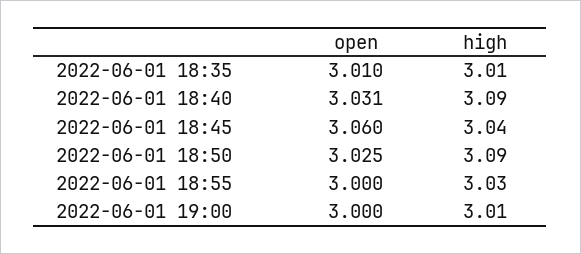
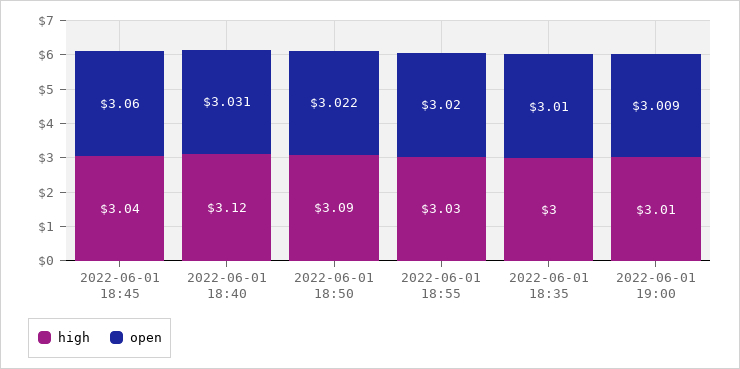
  {
    "open": {
      "2022-06-01 18:35": 3.01,
      "2022-06-01 18:40": 3.031,
      "2022-06-01 18:45": 3.06,
-     "2022-06-01 18:50": 3.025,
+     "2022-06-01 18:50": 3.022,
-     "2022-06-01 18:55": 3,
+     "2022-06-01 18:55": 3.02,
-     "2022-06-01 19:00": 3
+     "2022-06-01 19:00": 3.009
    },
    "high": {
-     "2022-06-01 18:35": 3.01,
+     "2022-06-01 18:35": 3,
-     "2022-06-01 18:40": 3.09,
+     "2022-06-01 18:40": 3.12,
      "2022-06-01 18:45": 3.04,
      "2022-06-01 18:50": 3.09,
      "2022-06-01 18:55": 3.03,
      "2022-06-01 19:00": 3.01
    }
  }

